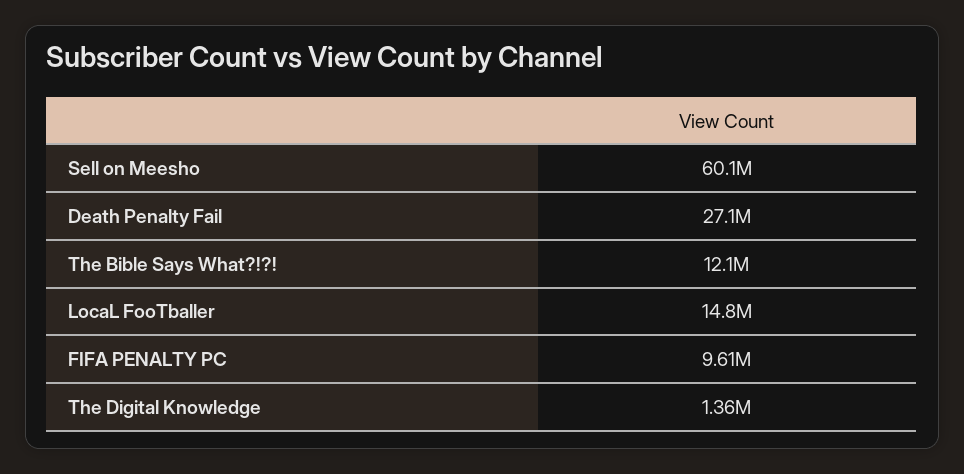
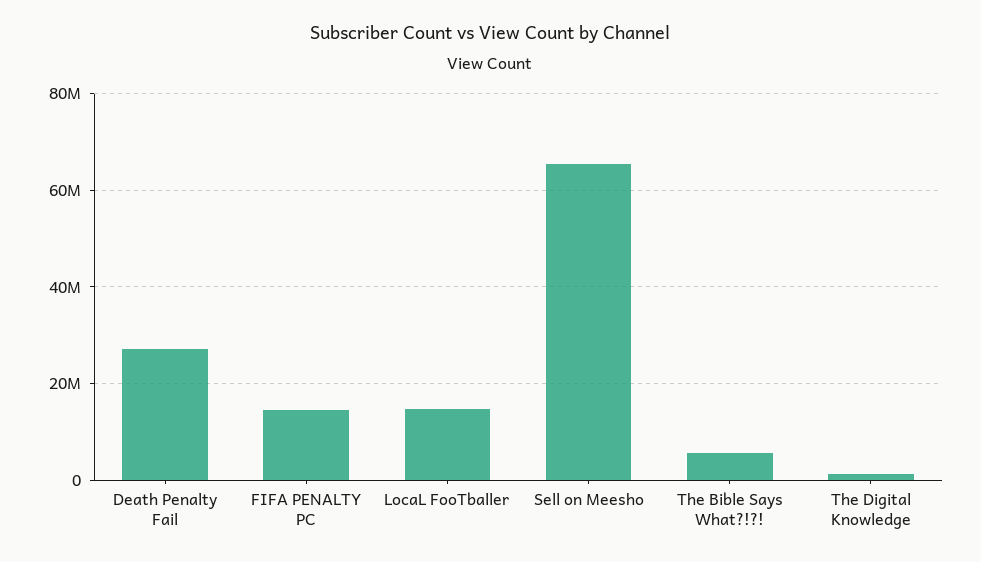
  {
-   "Sell on Meesho": 60100000,
+   "Sell on Meesho": 66000000,
    "Death Penalty Fail": 27100000,
-   "The Bible Says What?!?!": 12100000,
+   "The Bible Says What?!?!": 6000000,
    "LocaL FooTballer": 14800000,
-   "FIFA PENALTY PC": 9610000,
+   "FIFA PENALTY PC": 14000000,
    "The Digital Knowledge": 1360000
  }

